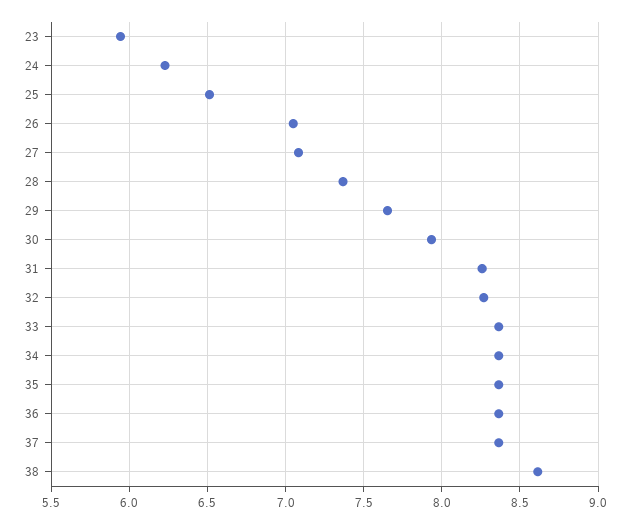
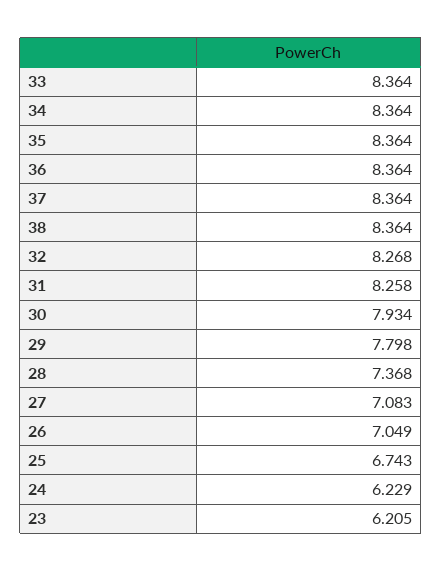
  {
-   "23": 5.95,
+   "23": 6.205,
    "24": 6.229,
-   "25": 6.5,
+   "25": 6.743,
    "26": 7.049,
    "27": 7.083,
    "28": 7.368,
-   "29": 7.65,
+   "29": 7.798,
    "30": 7.934,
    "31": 8.258,
    "32": 8.268,
    "33": 8.364,
    "34": 8.364,
    "35": 8.364,
    "36": 8.364,
    "37": 8.364,
-   "38": 8.6
+   "38": 8.364
  }

